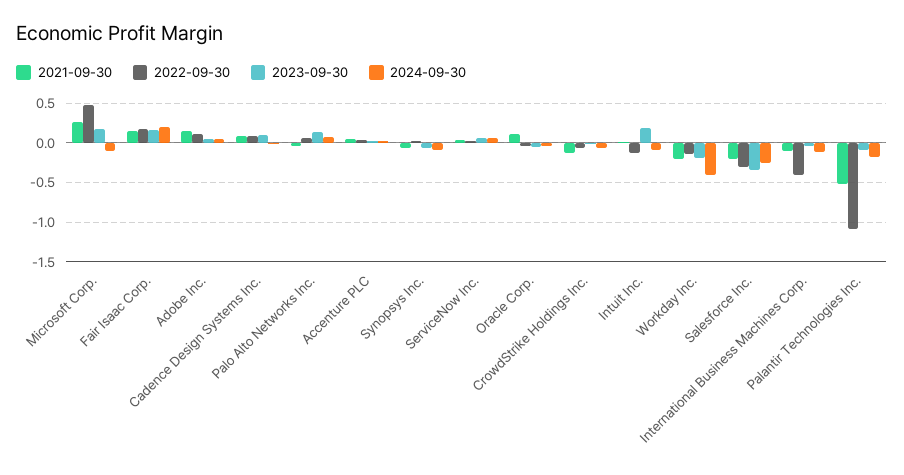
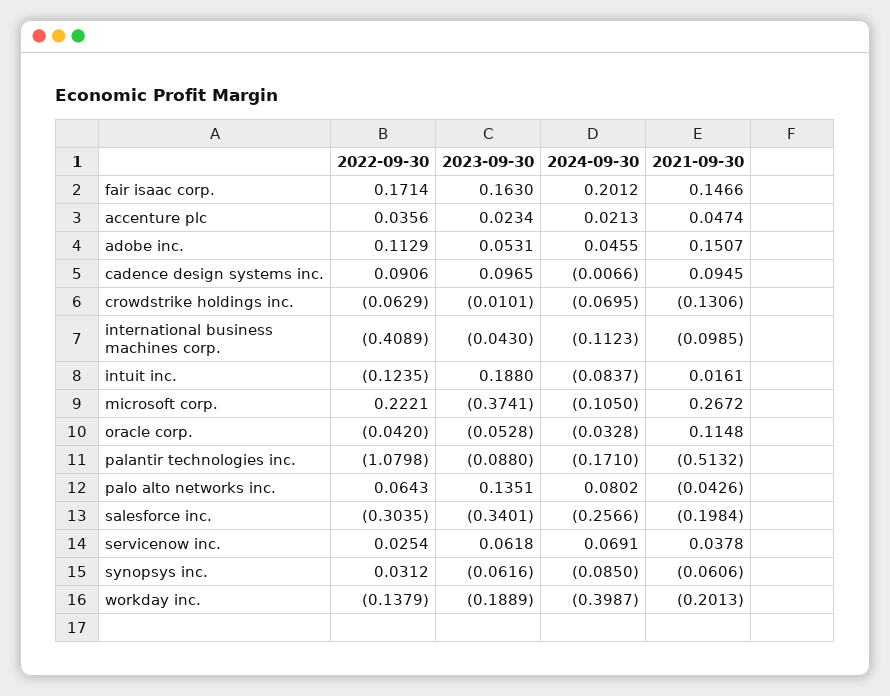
  {
    "2021-09-30": {
      "Microsoft Corp.": 0.2672,
      "Fair Isaac Corp.": 0.1466,
      "Adobe Inc.": 0.1507,
      "Cadence Design Systems Inc.": 0.0945,
      "Palo Alto Networks Inc.": -0.0426,
      "Accenture PLC": 0.0474,
      "Synopsys Inc.": -0.0606,
      "ServiceNow Inc.": 0.0378,
      "Oracle Corp.": 0.1148,
      "CrowdStrike Holdings Inc.": -0.1306,
      "Intuit Inc.": 0.0161,
      "Workday Inc.": -0.2013,
      "Salesforce Inc.": -0.1984,
      "International Business Machines Corp.": -0.0985,
      "Palantir Technologies Inc.": -0.5132
    },
    "2022-09-30": {
-     "Microsoft Corp.": 0.5,
+     "Microsoft Corp.": 0.2221,
      "Fair Isaac Corp.": 0.1714,
      "Adobe Inc.": 0.1129,
      "Cadence Design Systems Inc.": 0.0906,
      "Palo Alto Networks Inc.": 0.0643,
      "Accenture PLC": 0.0356,
      "Synopsys Inc.": 0.0312,
      "ServiceNow Inc.": 0.0254,
      "Oracle Corp.": -0.042,
      "CrowdStrike Holdings Inc.": -0.0629,
      "Intuit Inc.": -0.1235,
      "Workday Inc.": -0.1379,
      "Salesforce Inc.": -0.3035,
      "International Business Machines Corp.": -0.4089,
      "Palantir Technologies Inc.": -1.0798
    },
    "2023-09-30": {
-     "Microsoft Corp.": 0.2,
+     "Microsoft Corp.": -0.3741,
      "Fair Isaac Corp.": 0.163,
      "Adobe Inc.": 0.0531,
      "Cadence Design Systems Inc.": 0.0965,
      "Palo Alto Networks Inc.": 0.1351,
      "Accenture PLC": 0.0234,
      "Synopsys Inc.": -0.0616,
      "ServiceNow Inc.": 0.0618,
      "Oracle Corp.": -0.0528,
      "CrowdStrike Holdings Inc.": -0.0101,
      "Intuit Inc.": 0.188,
      "Workday Inc.": -0.1889,
      "Salesforce Inc.": -0.3401,
      "International Business Machines Corp.": -0.043,
      "Palantir Technologies Inc.": -0.088
    },
    "2024-09-30": {
      "Microsoft Corp.": -0.105,
      "Fair Isaac Corp.": 0.2012,
      "Adobe Inc.": 0.0455,
      "Cadence Design Systems Inc.": -0.0066,
      "Palo Alto Networks Inc.": 0.0802,
      "Accenture PLC": 0.0213,
      "Synopsys Inc.": -0.085,
      "ServiceNow Inc.": 0.0691,
      "Oracle Corp.": -0.0328,
      "CrowdStrike Holdings Inc.": -0.0695,
      "Intuit Inc.": -0.0837,
      "Workday Inc.": -0.3987,
      "Salesforce Inc.": -0.2566,
      "International Business Machines Corp.": -0.1123,
      "Palantir Technologies Inc.": -0.171
    }
  }

